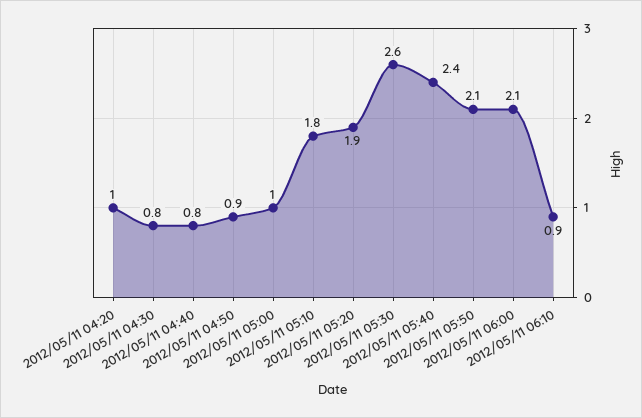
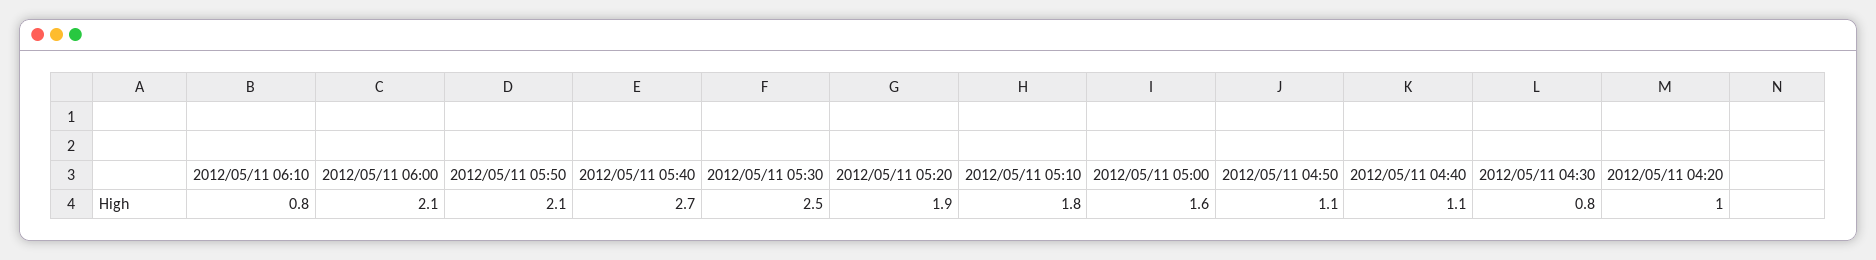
  {
    "2012/05/11 04:20": 1,
    "2012/05/11 04:30": 0.8,
-   "2012/05/11 04:40": 0.8,
+   "2012/05/11 04:40": 1.1,
-   "2012/05/11 04:50": 0.9,
+   "2012/05/11 04:50": 1.1,
-   "2012/05/11 05:00": 1,
+   "2012/05/11 05:00": 1.6,
    "2012/05/11 05:10": 1.8,
    "2012/05/11 05:20": 1.9,
-   "2012/05/11 05:30": 2.6,
+   "2012/05/11 05:30": 2.5,
-   "2012/05/11 05:40": 2.4,
+   "2012/05/11 05:40": 2.7,
    "2012/05/11 05:50": 2.1,
    "2012/05/11 06:00": 2.1,
-   "2012/05/11 06:10": 0.9
+   "2012/05/11 06:10": 0.8
  }

